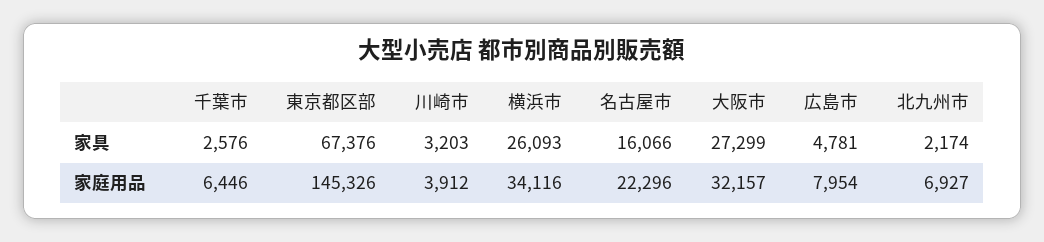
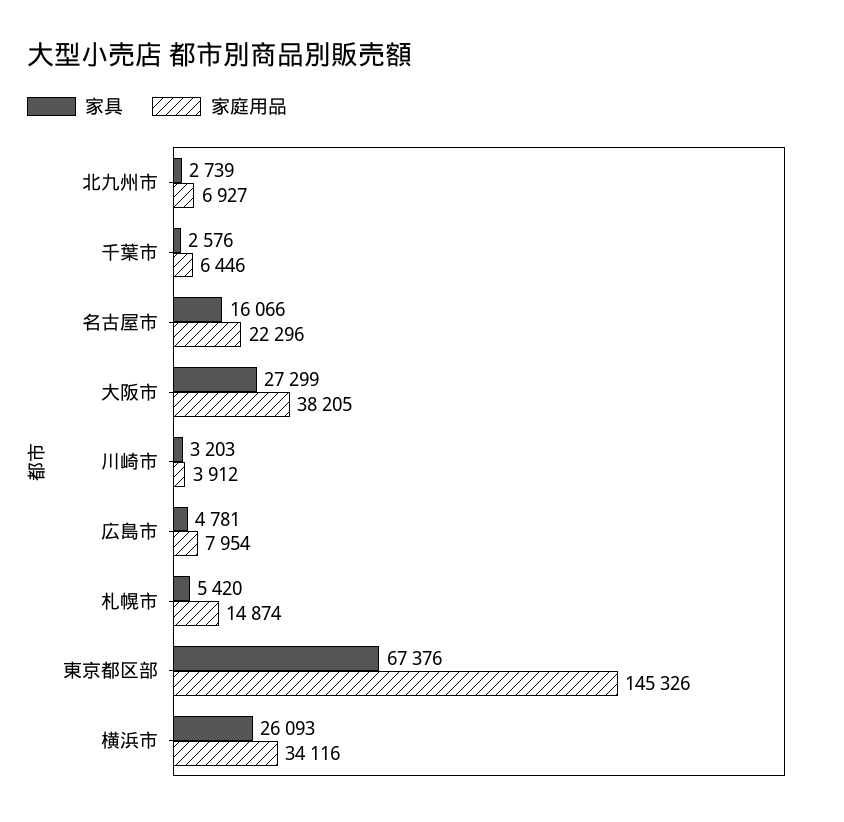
  {
    "家具": {
      "千葉市": 2576,
      "東京都区部": 67376,
      "川崎市": 3203,
      "横浜市": 26093,
      "名古屋市": 16066,
      "大阪市": 27299,
      "広島市": 4781,
-     "北九州市": 2174
+     "北九州市": 2739,
+     "札幌市": 5420
    },
    "家庭用品": {
      "千葉市": 6446,
      "東京都区部": 145326,
      "川崎市": 3912,
      "横浜市": 34116,
      "名古屋市": 22296,
-     "大阪市": 32157,
+     "大阪市": 38205,
      "広島市": 7954,
-     "北九州市": 6927
+     "北九州市": 6927,
+     "札幌市": 14874
    }
  }

